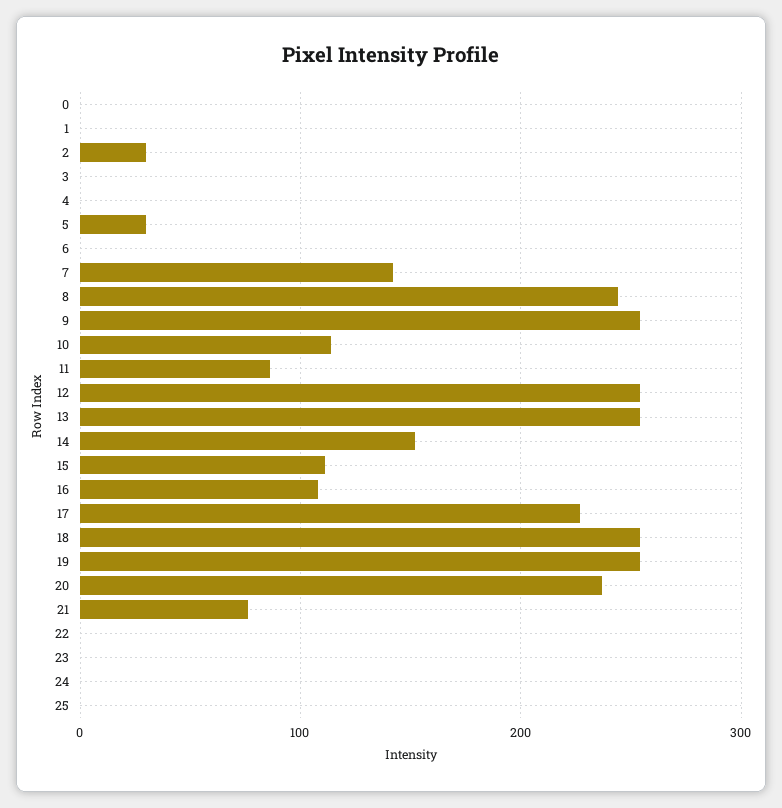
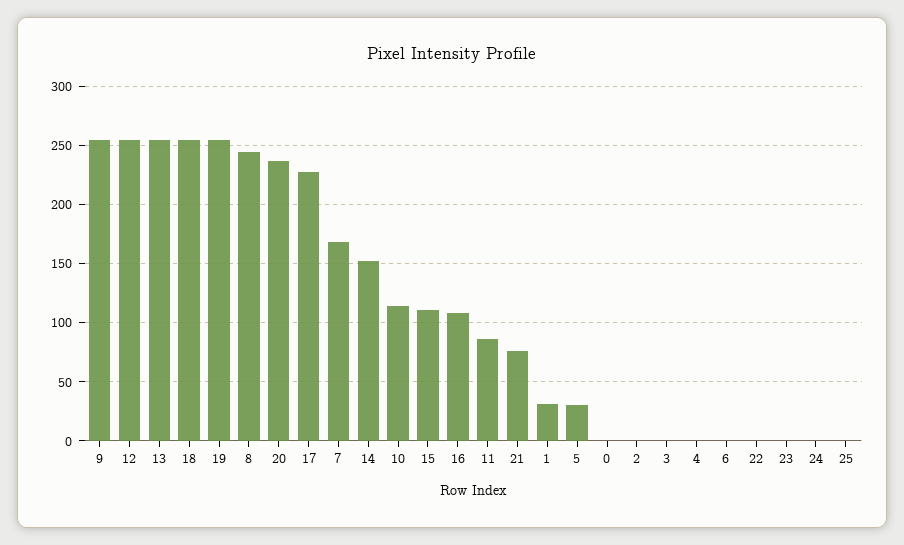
  {
    "0": 0,
-   "1": 0,
+   "1": 30,
-   "2": 30,
+   "2": 0,
    "3": 0,
    "4": 0,
    "5": 30,
    "6": 0,
-   "7": 140,
+   "7": 170,
    "8": 240,
    "9": 250,
    "10": 110,
    "11": 90,
    "12": 250,
    "13": 250,
    "14": 150,
    "15": 110,
    "16": 110,
    "17": 230,
    "18": 250,
    "19": 250,
    "20": 240,
    "21": 80,
    "22": 0,
    "23": 0,
    "24": 0,
    "25": 0
  }

